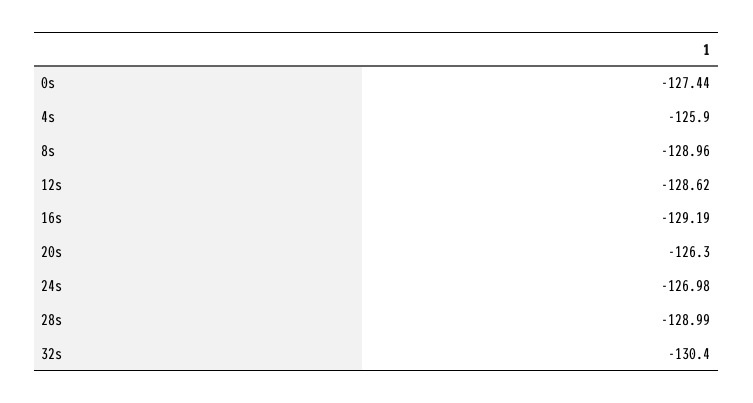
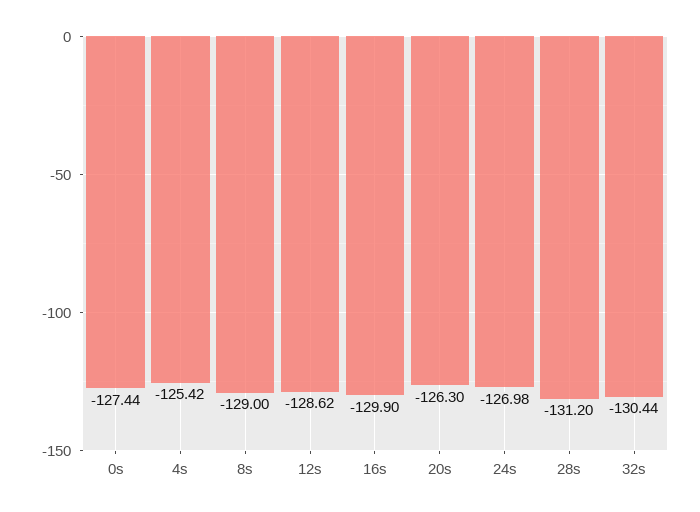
  {
    "0s": -127.44,
-   "4s": -125.9,
+   "4s": -125.42,
-   "8s": -128.96,
+   "8s": -129,
    "12s": -128.62,
-   "16s": -129.19,
+   "16s": -129.9,
    "20s": -126.3,
    "24s": -126.98,
-   "28s": -128.99,
+   "28s": -131.2,
-   "32s": -130.4
+   "32s": -130.44
  }

